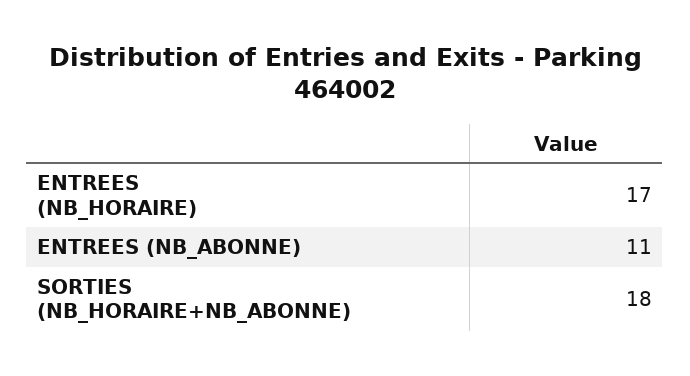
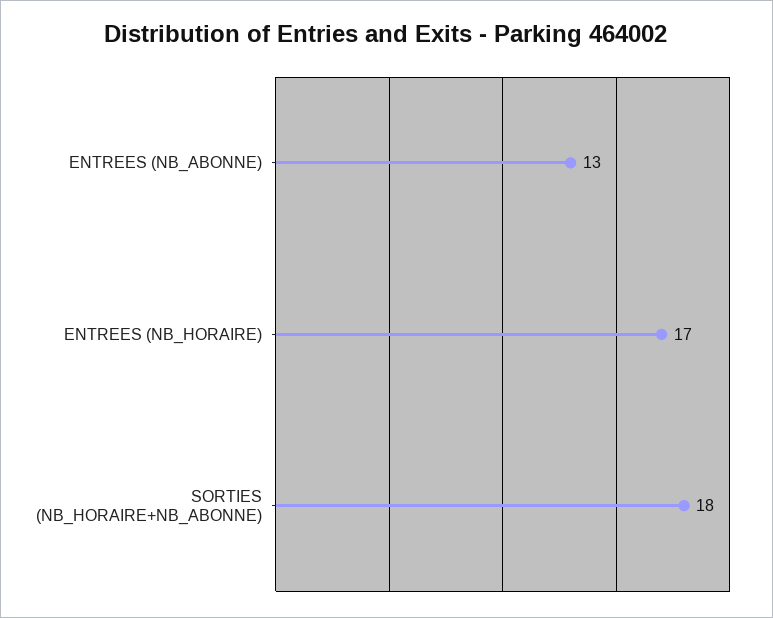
  {
    "ENTREES (NB_HORAIRE)": 17,
-   "ENTREES (NB_ABONNE)": 11,
+   "ENTREES (NB_ABONNE)": 13,
    "SORTIES (NB_HORAIRE+NB_ABONNE)": 18
  }

